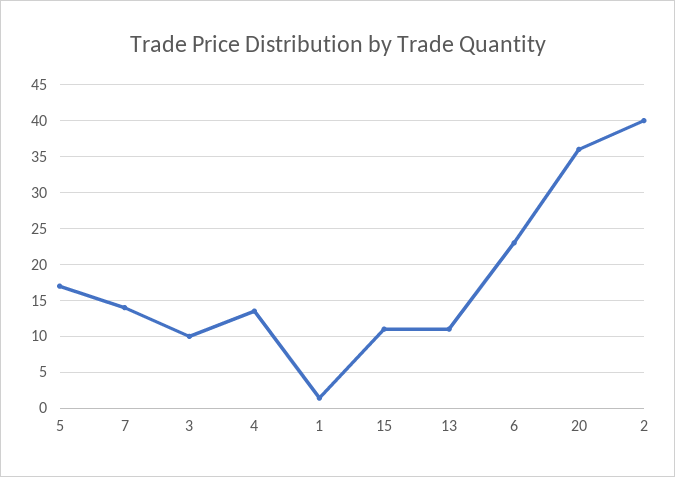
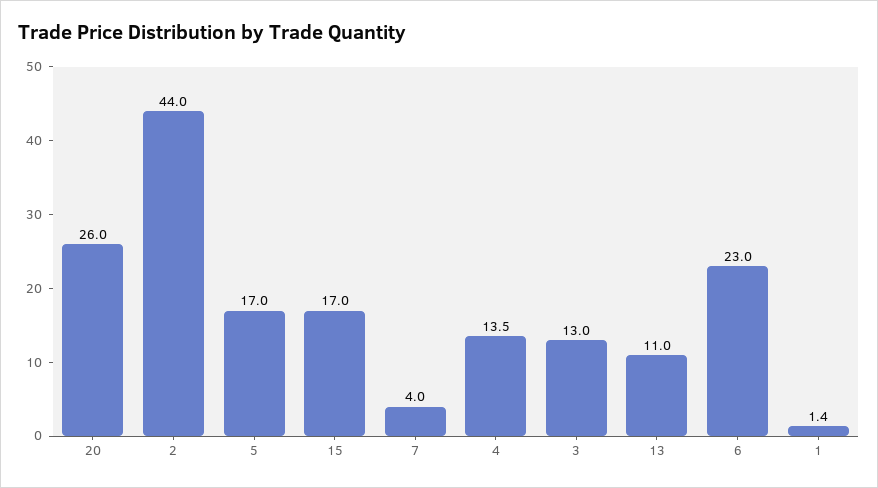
  {
    "5": 17,
-   "7": 14,
+   "7": 4,
-   "3": 10,
+   "3": 13,
    "4": 13.5,
    "1": 1.4,
-   "15": 11,
+   "15": 17,
    "13": 11,
    "6": 23,
-   "20": 36,
+   "20": 26,
-   "2": 40
+   "2": 44
  }

